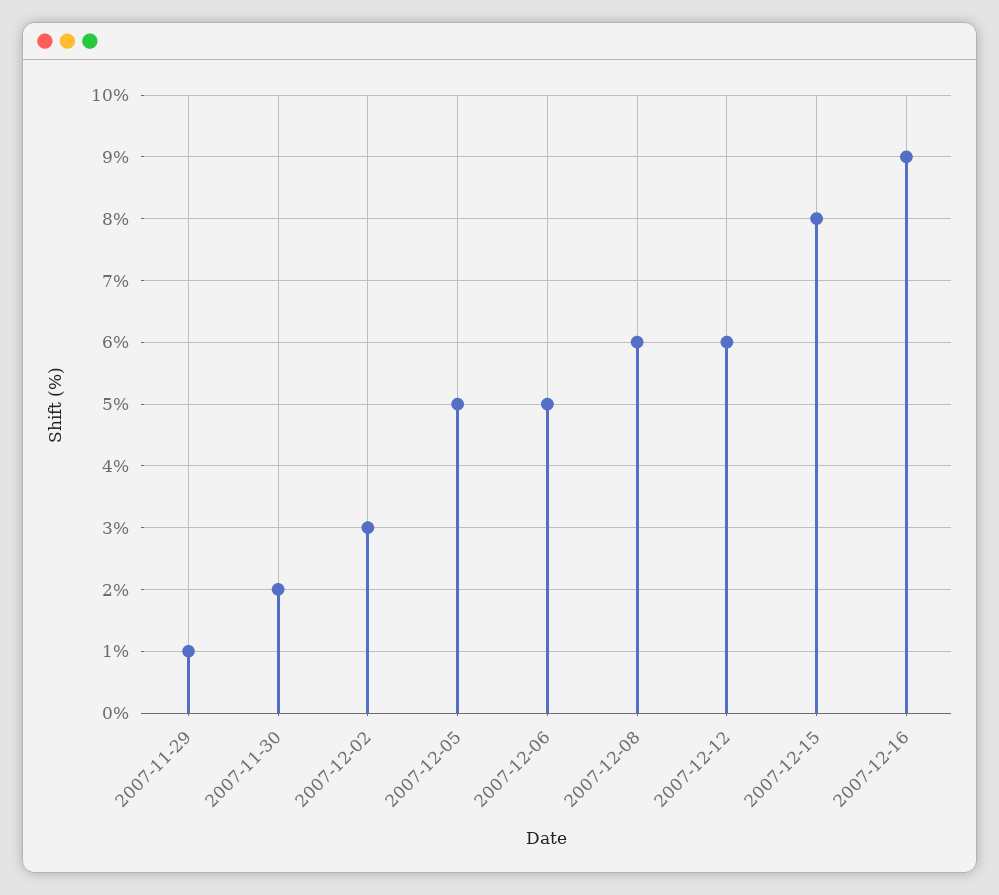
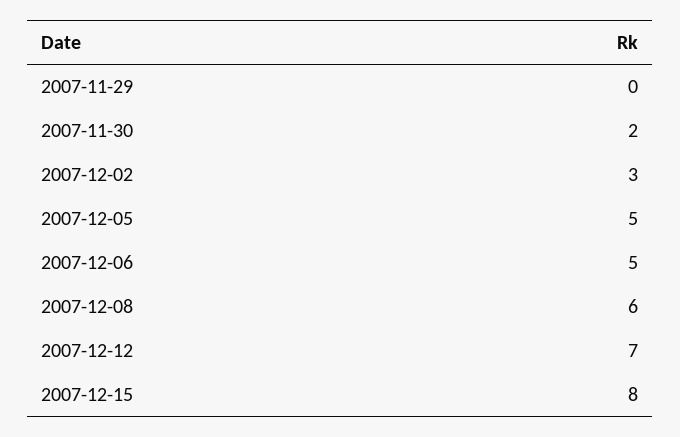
  {
-   "2007-11-29": 1,
+   "2007-11-29": 0,
    "2007-11-30": 2,
    "2007-12-02": 3,
    "2007-12-05": 5,
    "2007-12-06": 5,
    "2007-12-08": 6,
-   "2007-12-12": 6,
+   "2007-12-12": 7,
-   "2007-12-15": 8,
+   "2007-12-15": 8
-   "2007-12-16": 9
  }

